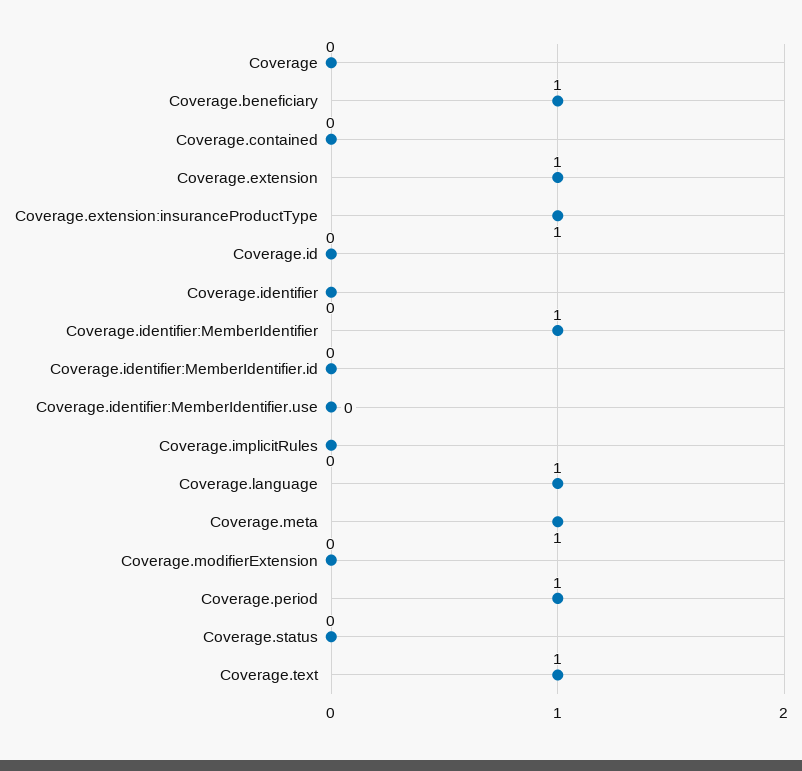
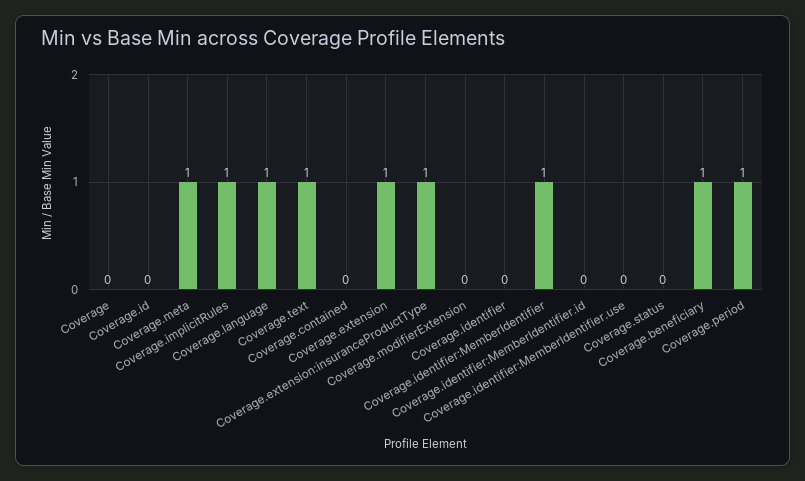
  {
    "Coverage": 0,
    "Coverage.beneficiary": 1,
    "Coverage.contained": 0,
    "Coverage.extension": 1,
    "Coverage.extension:insuranceProductType": 1,
    "Coverage.id": 0,
    "Coverage.identifier": 0,
    "Coverage.identifier:MemberIdentifier": 1,
    "Coverage.identifier:MemberIdentifier.id": 0,
    "Coverage.identifier:MemberIdentifier.use": 0,
-   "Coverage.implicitRules": 0,
+   "Coverage.implicitRules": 1,
    "Coverage.language": 1,
    "Coverage.meta": 1,
    "Coverage.modifierExtension": 0,
    "Coverage.period": 1,
    "Coverage.status": 0,
    "Coverage.text": 1
  }

